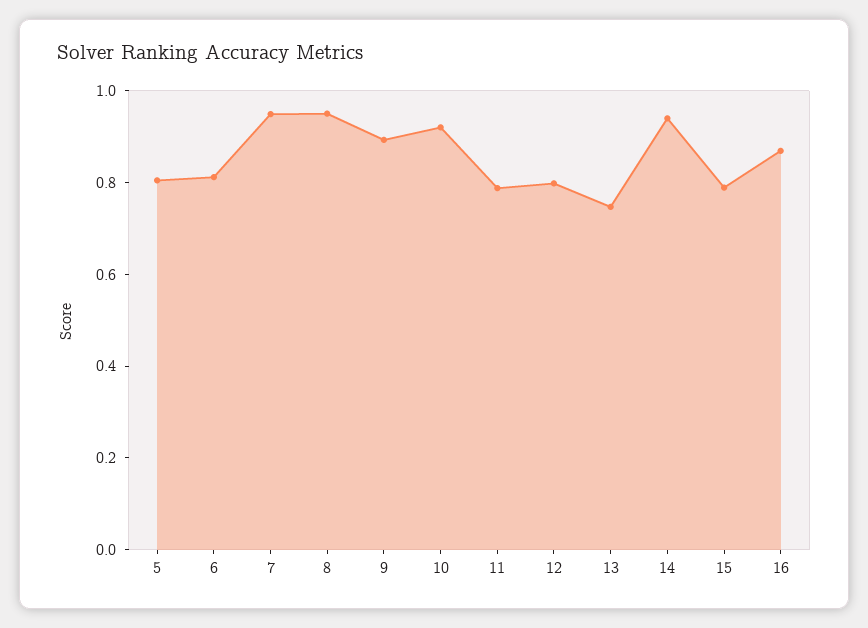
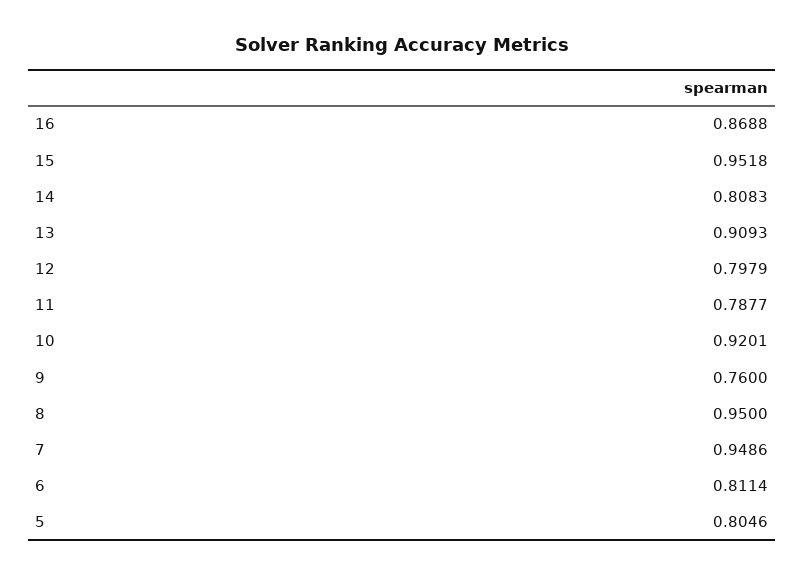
  {
    "5": 0.8046,
    "6": 0.8114,
    "7": 0.9486,
    "8": 0.95,
-   "9": 0.9,
+   "9": 0.76,
    "10": 0.9201,
    "11": 0.7877,
    "12": 0.7979,
-   "13": 0.75,
+   "13": 0.9093,
-   "14": 0.95,
+   "14": 0.8083,
-   "15": 0.8,
+   "15": 0.9518,
    "16": 0.8688
  }

